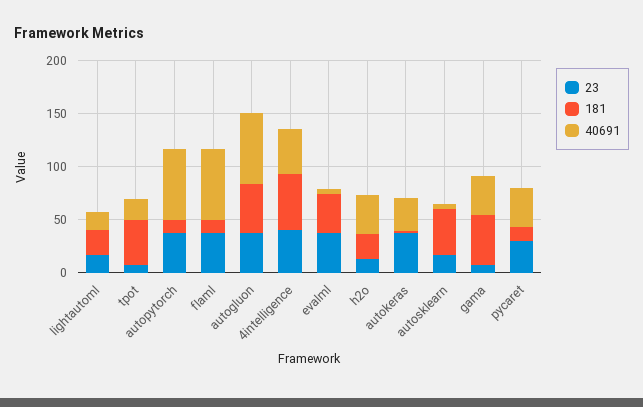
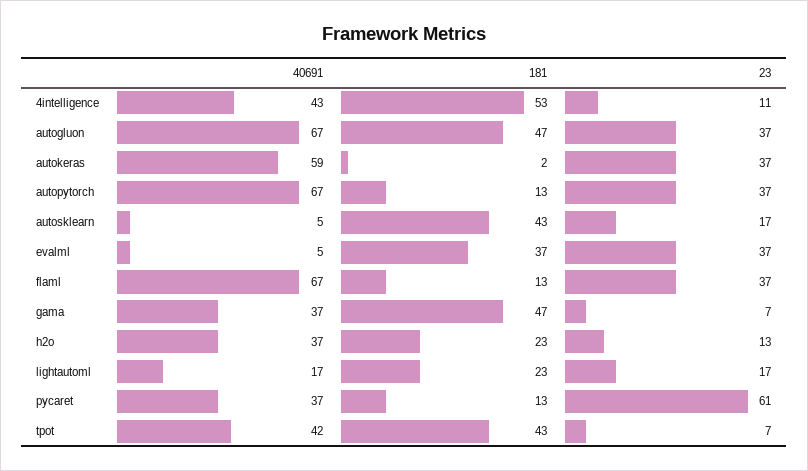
  {
    "23": {
      "lightautoml": 17,
      "tpot": 7,
      "autopytorch": 37,
      "flaml": 37,
      "autogluon": 37,
-     "4intelligence": 40,
+     "4intelligence": 11,
      "evalml": 37,
      "h2o": 13,
      "autokeras": 37,
      "autosklearn": 17,
      "gama": 7,
-     "pycaret": 30
+     "pycaret": 61
    },
    "181": {
      "lightautoml": 23,
      "tpot": 43,
      "autopytorch": 13,
      "flaml": 13,
      "autogluon": 47,
      "4intelligence": 53,
      "evalml": 37,
      "h2o": 23,
      "autokeras": 2,
      "autosklearn": 43,
      "gama": 47,
      "pycaret": 13
    },
    "40691": {
      "lightautoml": 17,
-     "tpot": 20,
+     "tpot": 42,
      "autopytorch": 67,
      "flaml": 67,
      "autogluon": 67,
      "4intelligence": 43,
      "evalml": 5,
      "h2o": 37,
-     "autokeras": 30,
+     "autokeras": 59,
      "autosklearn": 5,
      "gama": 37,
      "pycaret": 37
    }
  }

